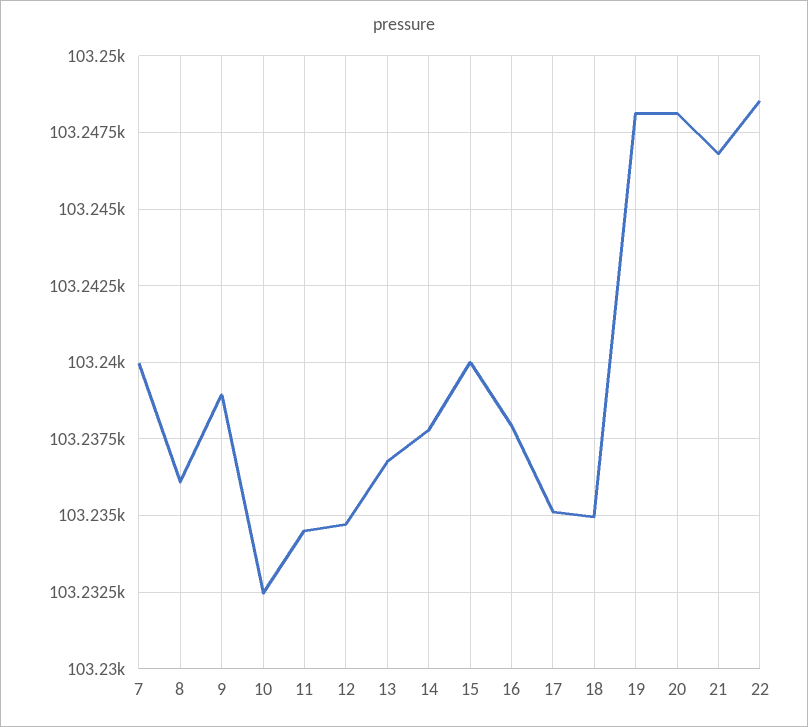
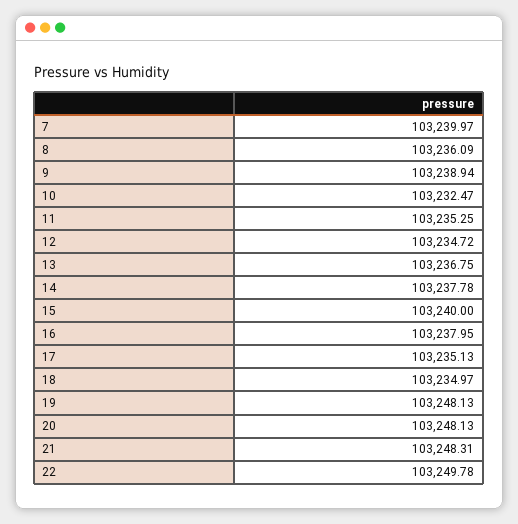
  {
    "7": 103239.97,
    "8": 103236.09,
    "9": 103238.94,
    "10": 103232.47,
-   "11": 103234.5,
+   "11": 103235.25,
    "12": 103234.72,
    "13": 103236.75,
    "14": 103237.78,
    "15": 103240,
    "16": 103237.95,
    "17": 103235.13,
    "18": 103234.97,
    "19": 103248.13,
    "20": 103248.13,
-   "21": 103246.75,
+   "21": 103248.31,
-   "22": 103248.5
+   "22": 103249.78
  }

